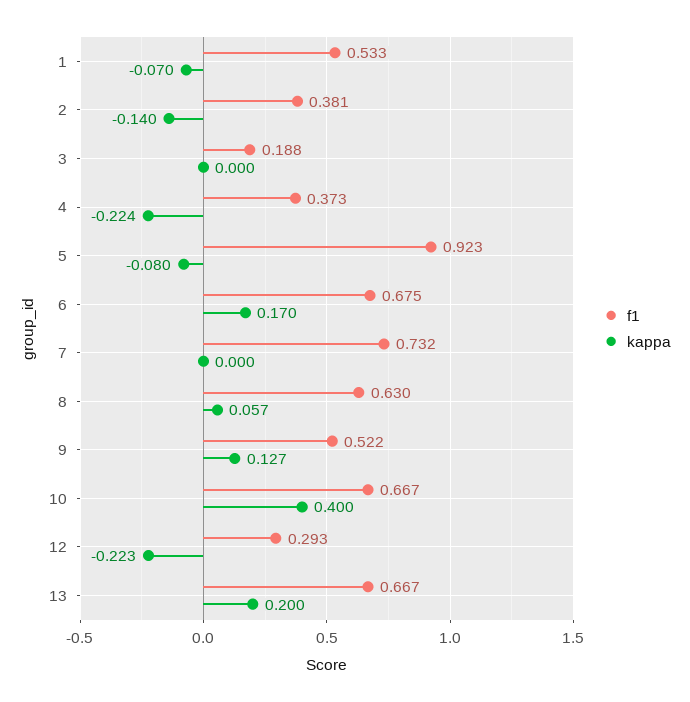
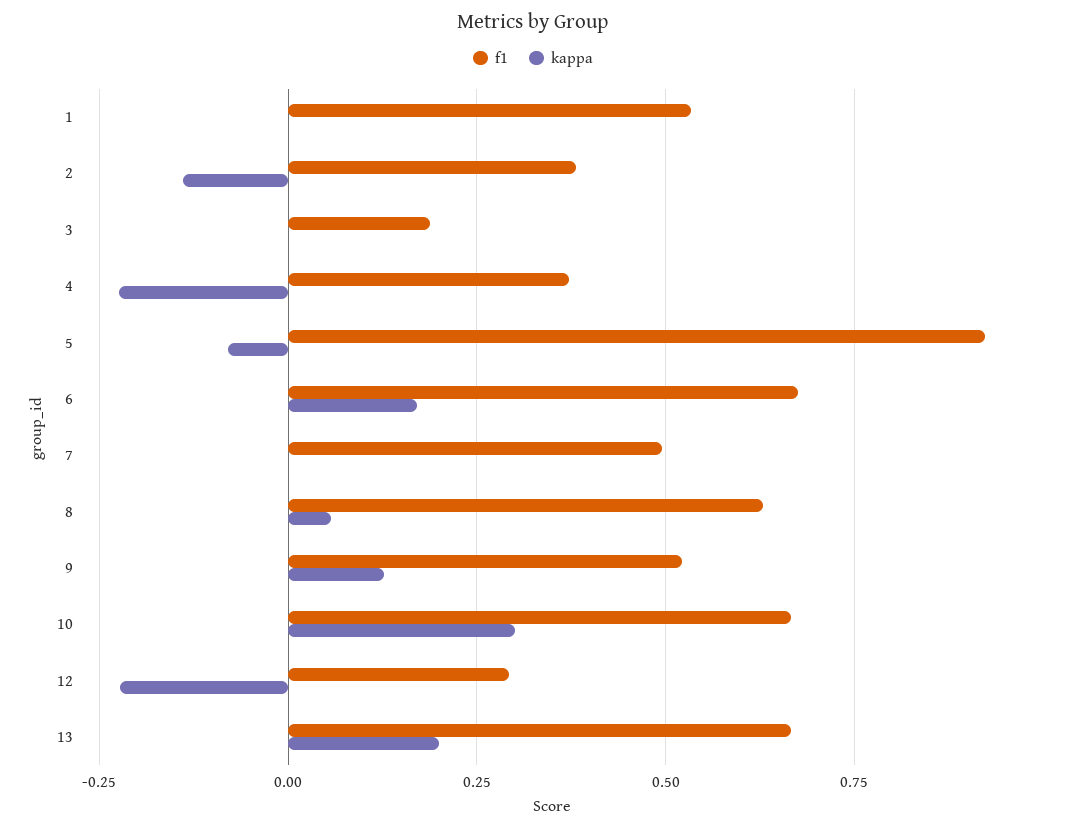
  {
    "f1": {
      "1": 0.533,
      "2": 0.381,
      "3": 0.188,
      "4": 0.373,
      "5": 0.923,
      "6": 0.675,
-     "7": 0.732,
+     "7": 0.5,
      "8": 0.63,
      "9": 0.522,
      "10": 0.667,
      "12": 0.293,
      "13": 0.667
    },
    "kappa": {
-     "1": -0.07,
+     "1": 0,
      "2": -0.14,
      "3": 0,
      "4": -0.224,
      "5": -0.08,
      "6": 0.17,
      "7": 0,
      "8": 0.057,
      "9": 0.127,
-     "10": 0.4,
+     "10": 0.3,
      "12": -0.223,
      "13": 0.2
    }
  }

